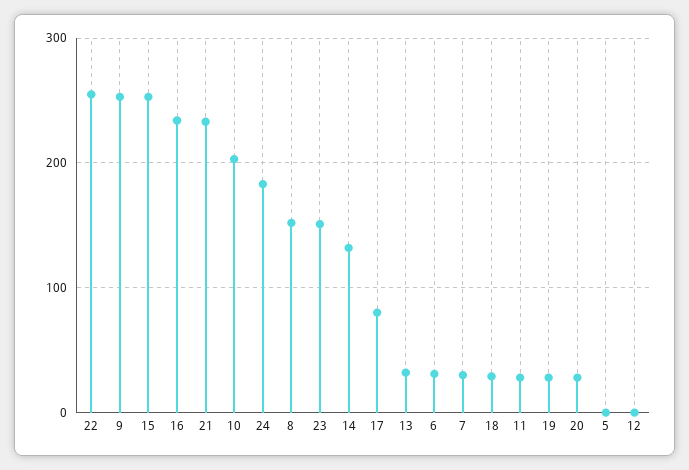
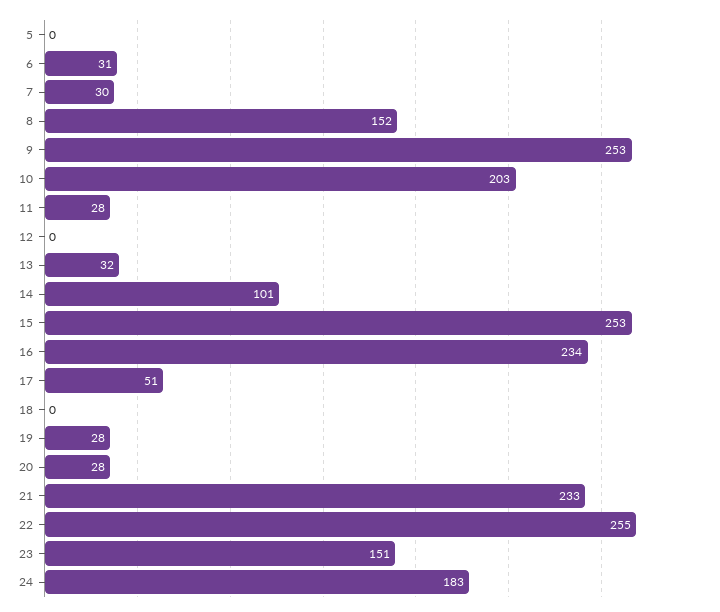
  {
    "22": 255,
    "9": 253,
    "15": 253,
    "16": 234,
    "21": 233,
    "10": 203,
    "24": 183,
    "8": 152,
    "23": 151,
-   "14": 130,
+   "14": 101,
-   "17": 80,
+   "17": 51,
    "13": 32,
    "6": 31,
    "7": 30,
-   "18": 30,
+   "18": 0,
    "11": 28,
    "19": 28,
    "20": 28,
    "5": 0,
    "12": 0
  }

